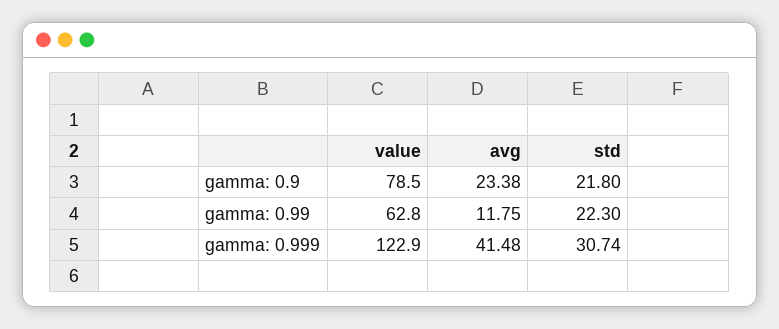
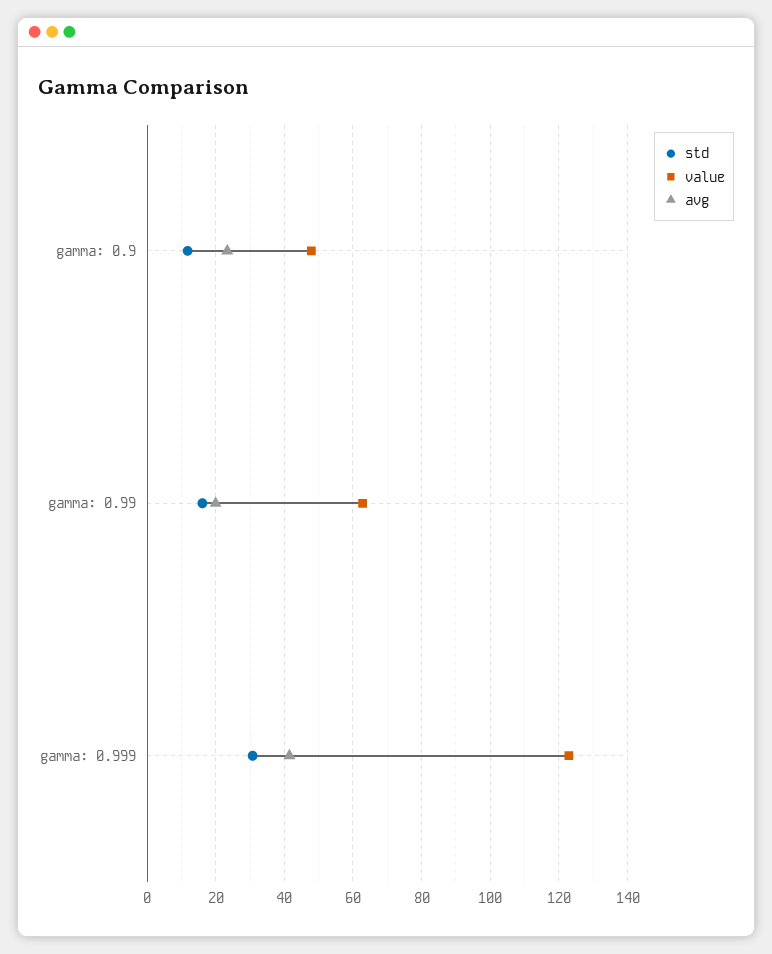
  {
    "value": {
-     "gamma: 0.9": 78.5,
+     "gamma: 0.9": 48,
      "gamma: 0.99": 62.8,
      "gamma: 0.999": 122.9
    },
    "avg": {
      "gamma: 0.9": 23.38,
-     "gamma: 0.99": 11.75,
+     "gamma: 0.99": 20,
      "gamma: 0.999": 41.48
    },
    "std": {
-     "gamma: 0.9": 21.8,
+     "gamma: 0.9": 12,
-     "gamma: 0.99": 22.3,
+     "gamma: 0.99": 16,
      "gamma: 0.999": 30.74
    }
  }

